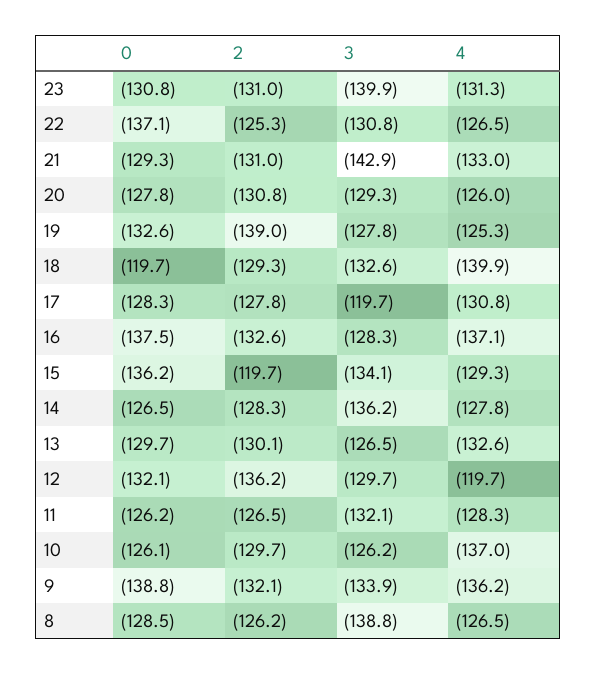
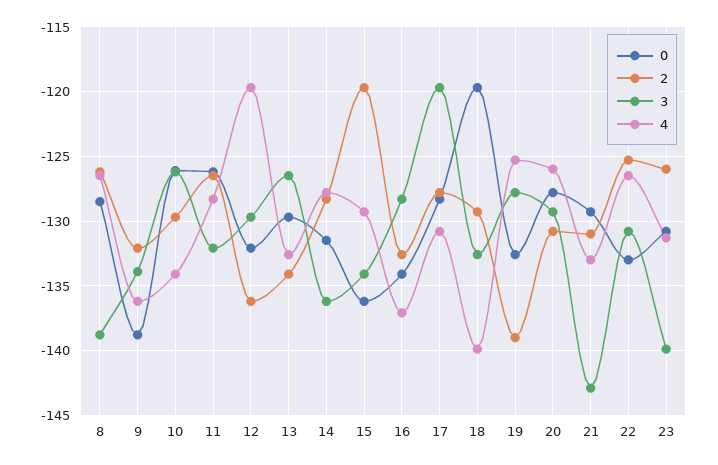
  {
    "0": {
      "23": -130.8,
-     "22": -137.1,
+     "22": -133,
      "21": -129.3,
      "20": -127.8,
      "19": -132.6,
      "18": -119.7,
      "17": -128.3,
-     "16": -137.5,
+     "16": -134,
      "15": -136.2,
-     "14": -126.5,
+     "14": -131.5,
      "13": -129.7,
      "12": -132.1,
      "11": -126.2,
      "10": -126.1,
      "9": -138.8,
      "8": -128.5
    },
    "2": {
-     "23": -131,
+     "23": -126,
      "22": -125.3,
      "21": -131,
      "20": -130.8,
      "19": -139,
      "18": -129.3,
      "17": -127.8,
      "16": -132.6,
      "15": -119.7,
      "14": -128.3,
-     "13": -130.1,
+     "13": -134,
      "12": -136.2,
      "11": -126.5,
      "10": -129.7,
      "9": -132.1,
      "8": -126.2
    },
    "3": {
      "23": -139.9,
      "22": -130.8,
      "21": -142.9,
      "20": -129.3,
      "19": -127.8,
      "18": -132.6,
      "17": -119.7,
      "16": -128.3,
      "15": -134.1,
      "14": -136.2,
      "13": -126.5,
      "12": -129.7,
      "11": -132.1,
      "10": -126.2,
      "9": -133.9,
      "8": -138.8
    },
    "4": {
      "23": -131.3,
      "22": -126.5,
      "21": -133,
      "20": -126,
      "19": -125.3,
      "18": -139.9,
      "17": -130.8,
      "16": -137.1,
      "15": -129.3,
      "14": -127.8,
      "13": -132.6,
      "12": -119.7,
      "11": -128.3,
-     "10": -137,
+     "10": -134,
      "9": -136.2,
      "8": -126.5
    }
  }

